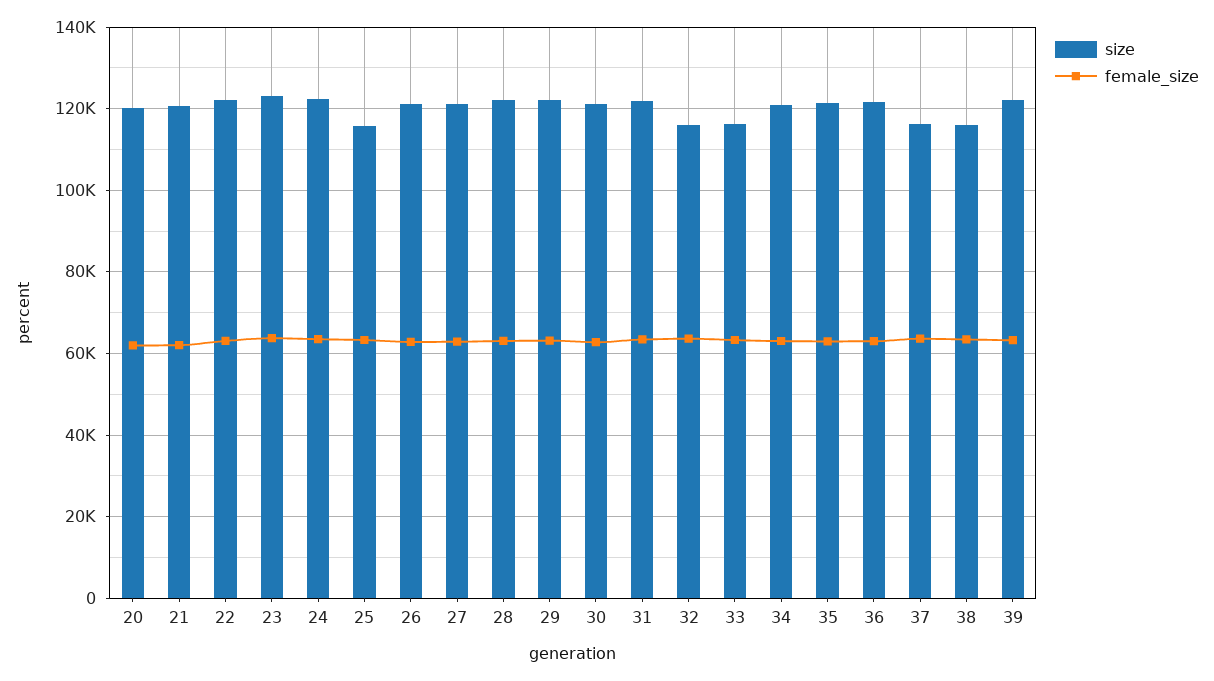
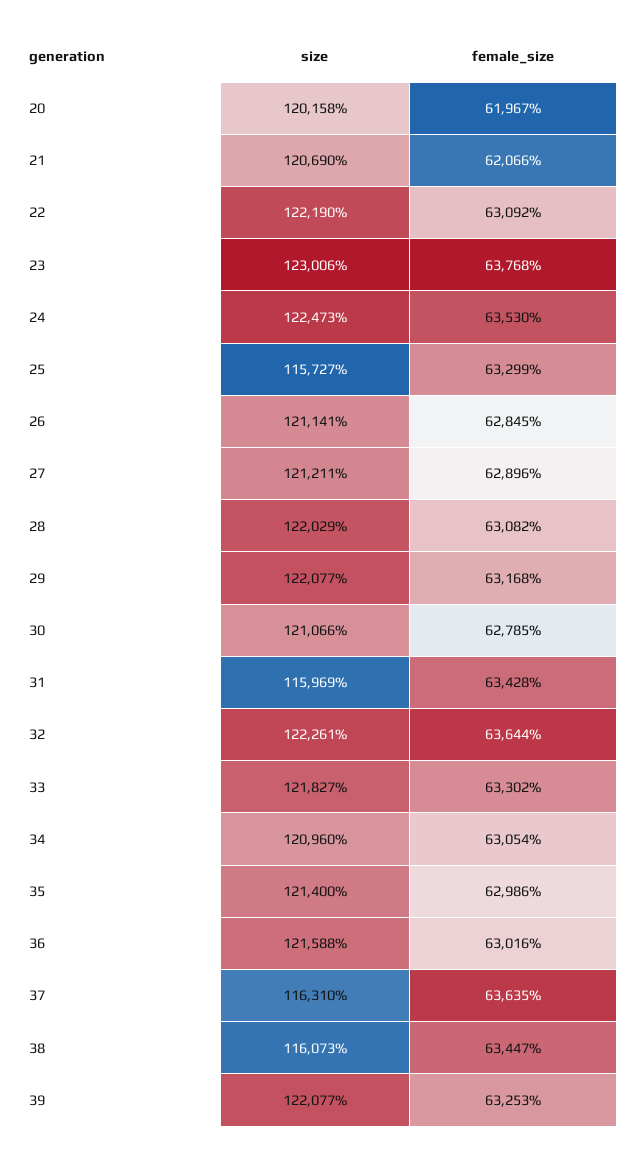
  {
    "size": {
      "20": 120158,
      "21": 120690,
      "22": 122190,
      "23": 123006,
      "24": 122473,
      "25": 115727,
      "26": 121141,
      "27": 121211,
      "28": 122029,
      "29": 122077,
      "30": 121066,
-     "31": 122000,
+     "31": 115969,
-     "32": 116000,
+     "32": 122261,
-     "33": 116000,
+     "33": 121827,
      "34": 120960,
      "35": 121400,
      "36": 121588,
      "37": 116310,
      "38": 116073,
      "39": 122077
    },
    "female_size": {
      "20": 61967,
      "21": 62066,
      "22": 63092,
      "23": 63768,
      "24": 63530,
      "25": 63299,
      "26": 62845,
      "27": 62896,
      "28": 63082,
      "29": 63168,
      "30": 62785,
      "31": 63428,
      "32": 63644,
      "33": 63302,
      "34": 63054,
      "35": 62986,
      "36": 63016,
      "37": 63635,
      "38": 63447,
      "39": 63253
    }
  }

